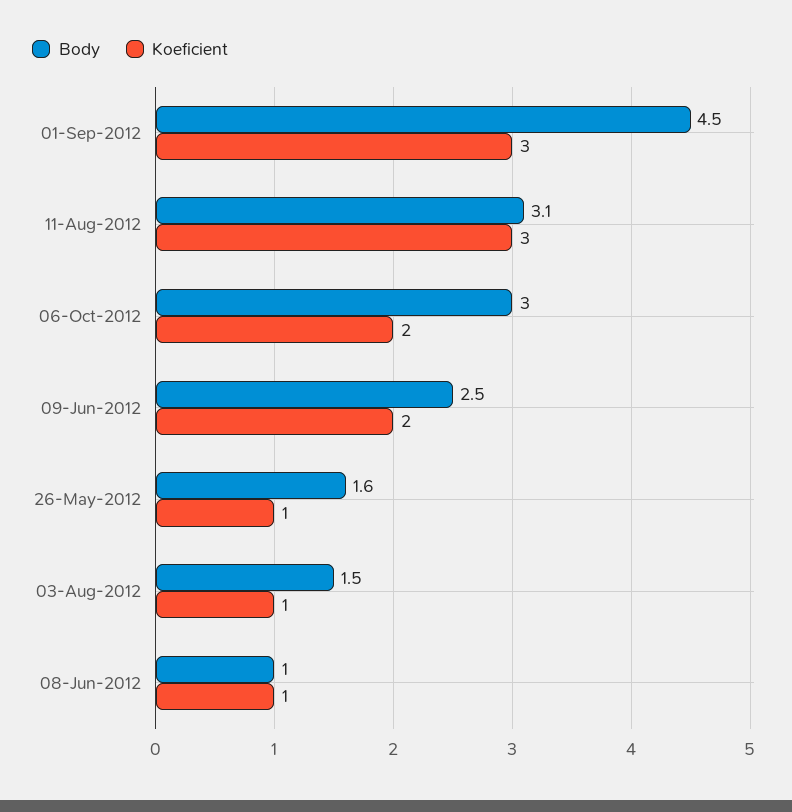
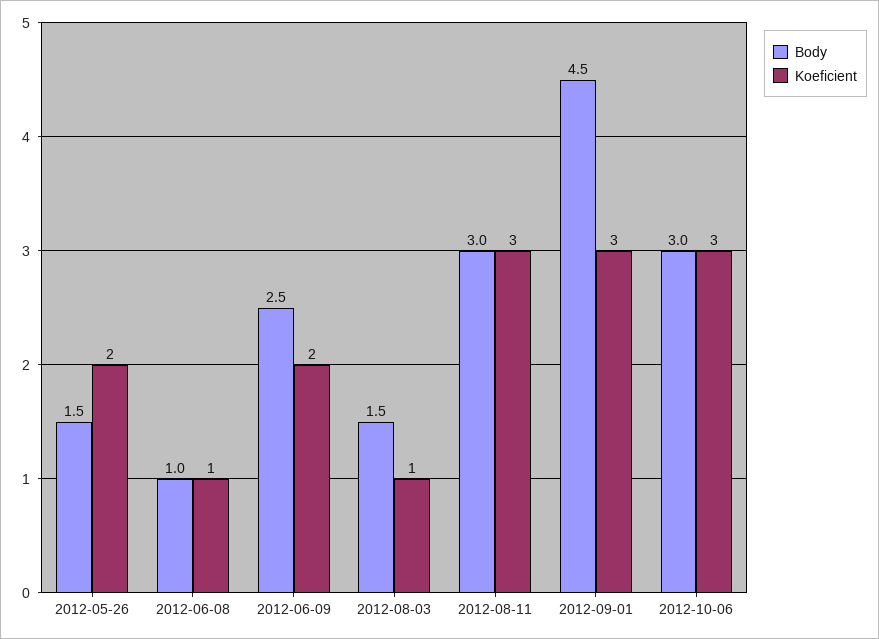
  {
    "Body": {
      "01-Sep-2012": 4.5,
-     "11-Aug-2012": 3.1,
+     "11-Aug-2012": 3,
      "06-Oct-2012": 3,
      "09-Jun-2012": 2.5,
-     "26-May-2012": 1.6,
+     "26-May-2012": 1.5,
      "03-Aug-2012": 1.5,
      "08-Jun-2012": 1
    },
    "Koeficient": {
      "01-Sep-2012": 3,
      "11-Aug-2012": 3,
-     "06-Oct-2012": 2,
+     "06-Oct-2012": 3,
      "09-Jun-2012": 2,
-     "26-May-2012": 1,
+     "26-May-2012": 2,
      "03-Aug-2012": 1,
      "08-Jun-2012": 1
    }
  }

